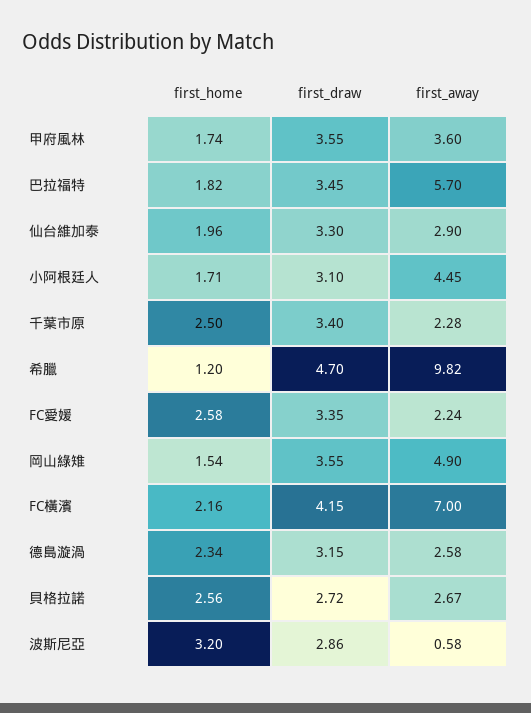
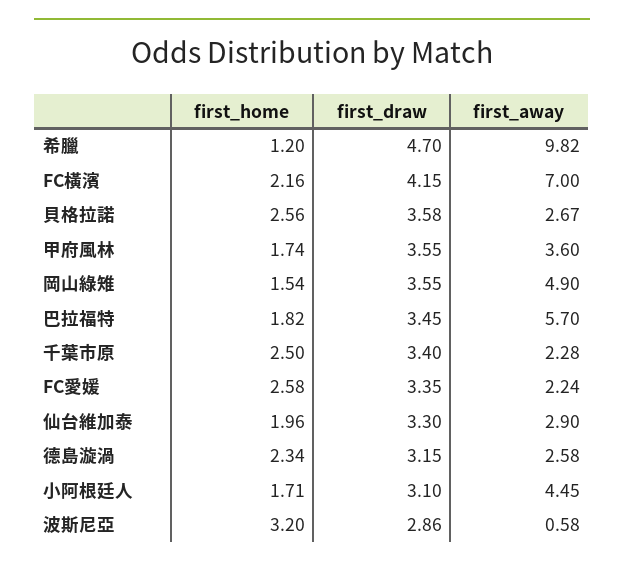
  {
    "first_home": {
      "甲府風林": 1.74,
      "巴拉福特": 1.82,
      "仙台維加泰": 1.96,
      "小阿根廷人": 1.71,
      "千葉市原": 2.5,
      "希臘": 1.2,
      "FC愛媛": 2.58,
      "岡山綠雉": 1.54,
      "FC橫濱": 2.16,
      "德島漩渦": 2.34,
      "貝格拉諾": 2.56,
      "波斯尼亞": 3.2
    },
    "first_draw": {
      "甲府風林": 3.55,
      "巴拉福特": 3.45,
      "仙台維加泰": 3.3,
      "小阿根廷人": 3.1,
      "千葉市原": 3.4,
      "希臘": 4.7,
      "FC愛媛": 3.35,
      "岡山綠雉": 3.55,
      "FC橫濱": 4.15,
      "德島漩渦": 3.15,
-     "貝格拉諾": 2.72,
+     "貝格拉諾": 3.58,
      "波斯尼亞": 2.86
    },
    "first_away": {
      "甲府風林": 3.6,
      "巴拉福特": 5.7,
      "仙台維加泰": 2.9,
      "小阿根廷人": 4.45,
      "千葉市原": 2.28,
      "希臘": 9.82,
      "FC愛媛": 2.24,
      "岡山綠雉": 4.9,
      "FC橫濱": 7,
      "德島漩渦": 2.58,
      "貝格拉諾": 2.67,
      "波斯尼亞": 0.58
    }
  }

